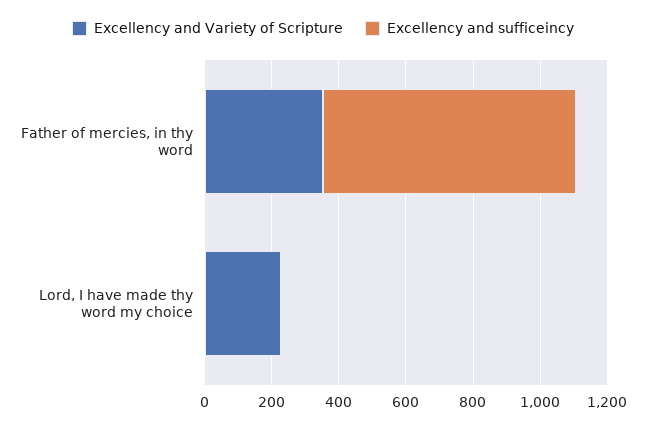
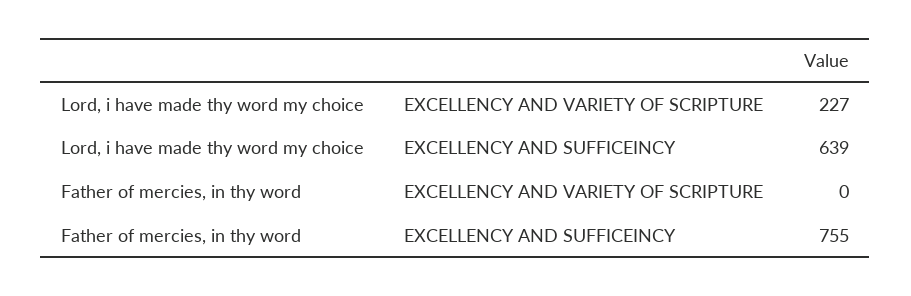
  {
    "Excellency and Variety of Scripture": {
-     "Father of mercies, in thy word": 350,
+     "Father of mercies, in thy word": 0,
      "Lord, I have made thy word my choice": 227
    },
    "Excellency and sufficeincy": {
      "Father of mercies, in thy word": 755,
-     "Lord, I have made thy word my choice": 0
+     "Lord, I have made thy word my choice": 639
    }
  }

